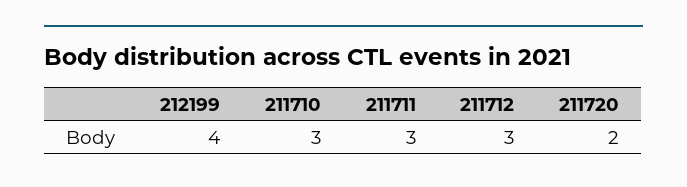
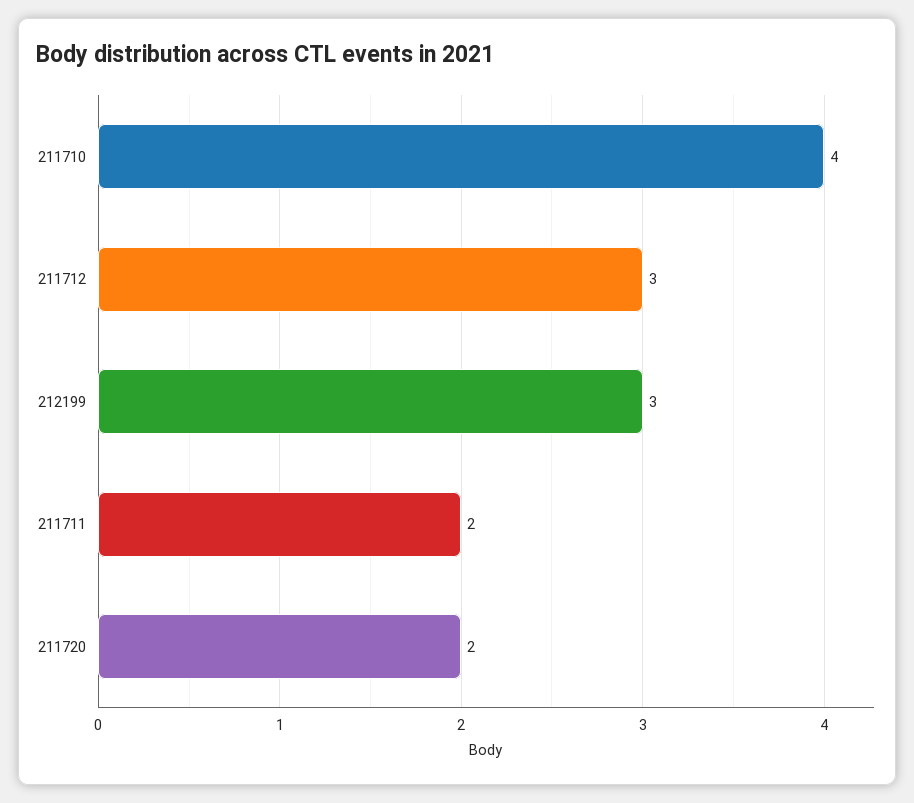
  {
-   "212199": 4,
+   "212199": 3,
-   "211710": 3,
+   "211710": 4,
-   "211711": 3,
+   "211711": 2,
    "211712": 3,
    "211720": 2
  }

